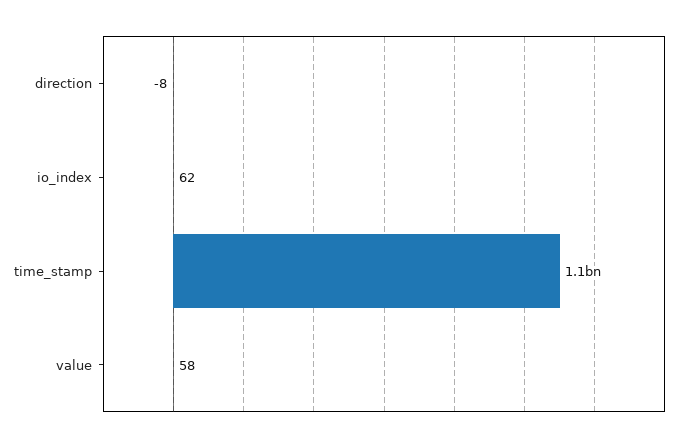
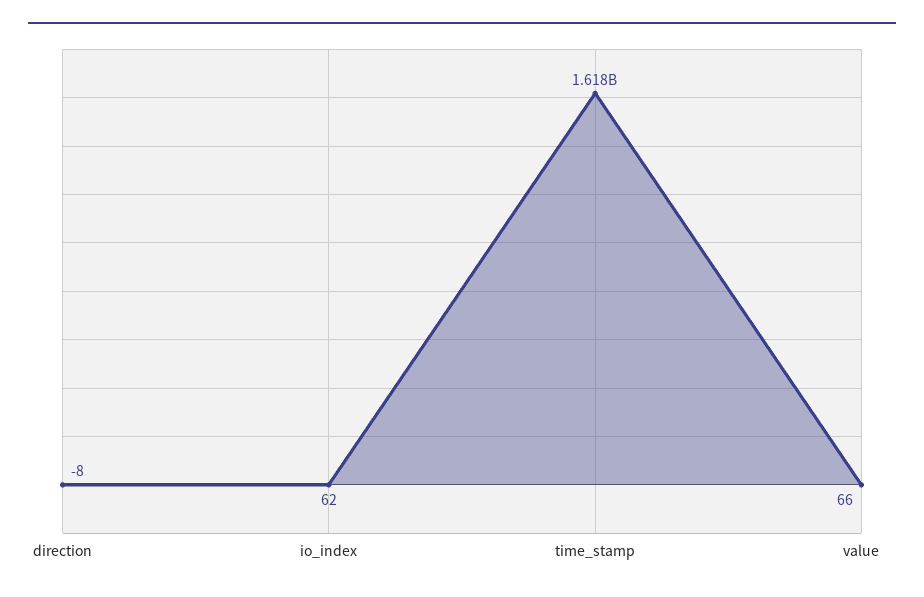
  {
    "direction": -8,
    "io_index": 62,
-   "time_stamp": 1100000000,
+   "time_stamp": 1618000000,
-   "value": 58
+   "value": 66
  }

